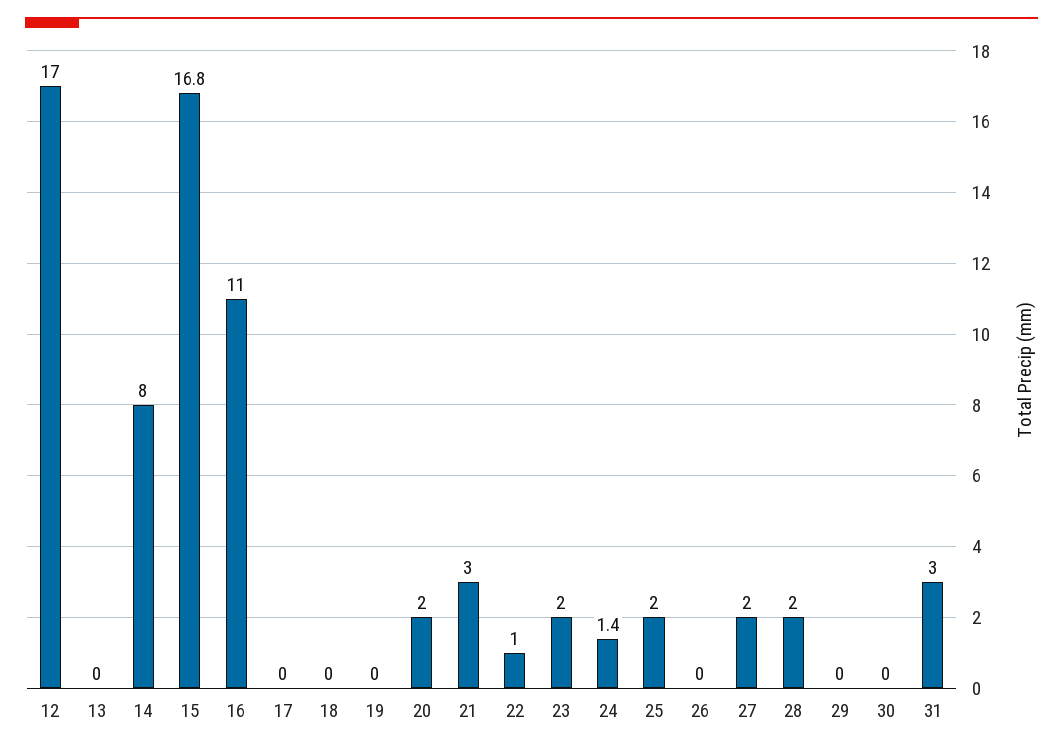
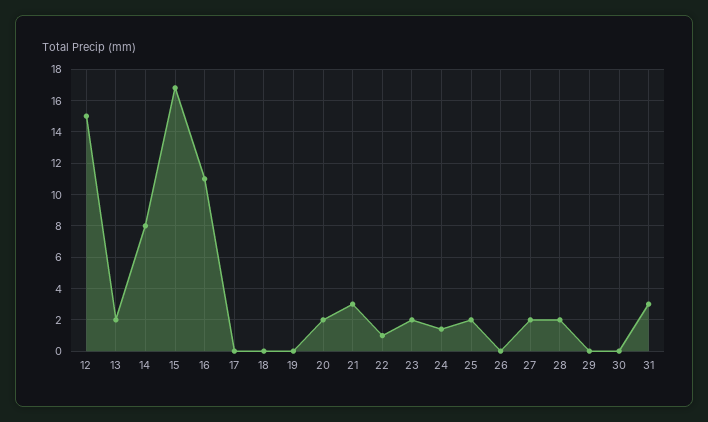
  {
-   "12": 17,
+   "12": 15,
-   "13": 0,
+   "13": 2,
    "14": 8,
    "15": 16.8,
    "16": 11,
    "17": 0,
    "18": 0,
    "19": 0,
    "20": 2,
    "21": 3,
    "22": 1,
    "23": 2,
    "24": 1.4,
    "25": 2,
    "26": 0,
    "27": 2,
    "28": 2,
    "29": 0,
    "30": 0,
    "31": 3
  }

